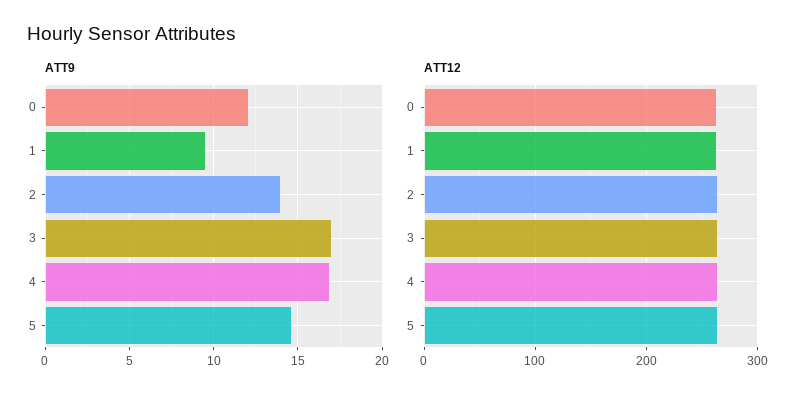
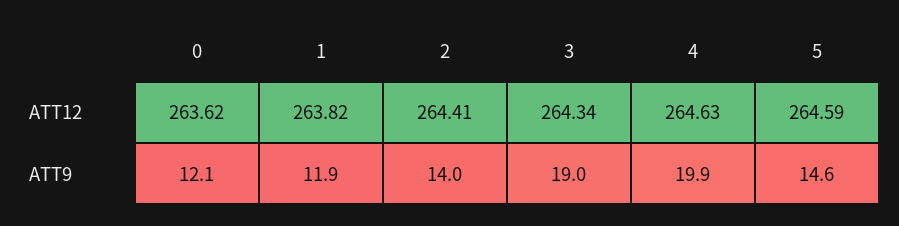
  {
    "ATT9": {
      "0": 12.1,
-     "1": 9.5,
+     "1": 11.9,
      "2": 14,
-     "3": 17,
+     "3": 19,
-     "4": 17,
+     "4": 19.9,
      "5": 14.6
    },
    "ATT12": {
      "0": 263.62,
      "1": 263.82,
      "2": 264.41,
      "3": 264.34,
      "4": 264.63,
      "5": 264.59
    }
  }

